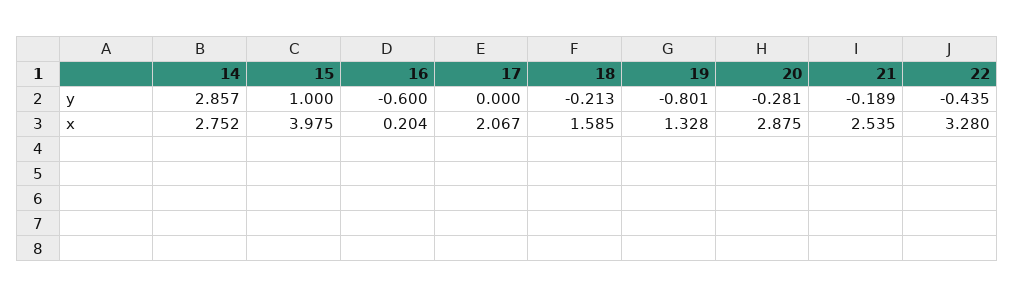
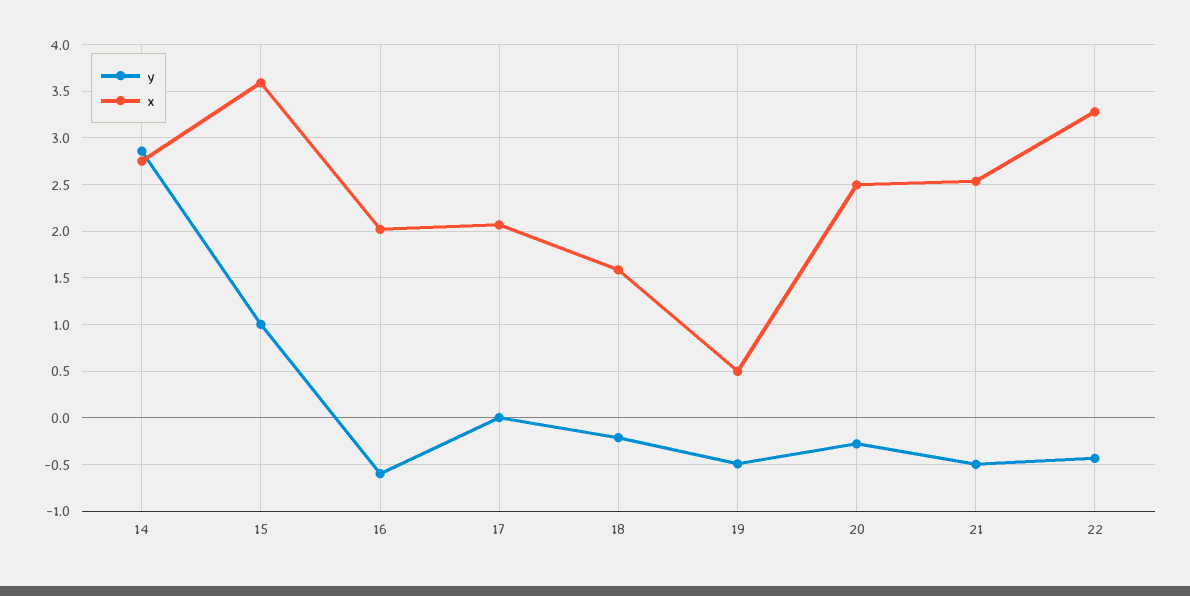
  {
    "y": {
      "14": 2.857,
      "15": 1,
      "16": -0.6,
      "17": 0,
      "18": -0.213,
-     "19": -0.801,
+     "19": -0.5,
      "20": -0.281,
-     "21": -0.189,
+     "21": -0.5,
      "22": -0.435
    },
    "x": {
      "14": 2.752,
-     "15": 3.975,
+     "15": 3.6,
-     "16": 0.204,
+     "16": 2,
      "17": 2.067,
      "18": 1.585,
-     "19": 1.328,
+     "19": 0.5,
-     "20": 2.875,
+     "20": 2.5,
      "21": 2.535,
      "22": 3.28
    }
  }

